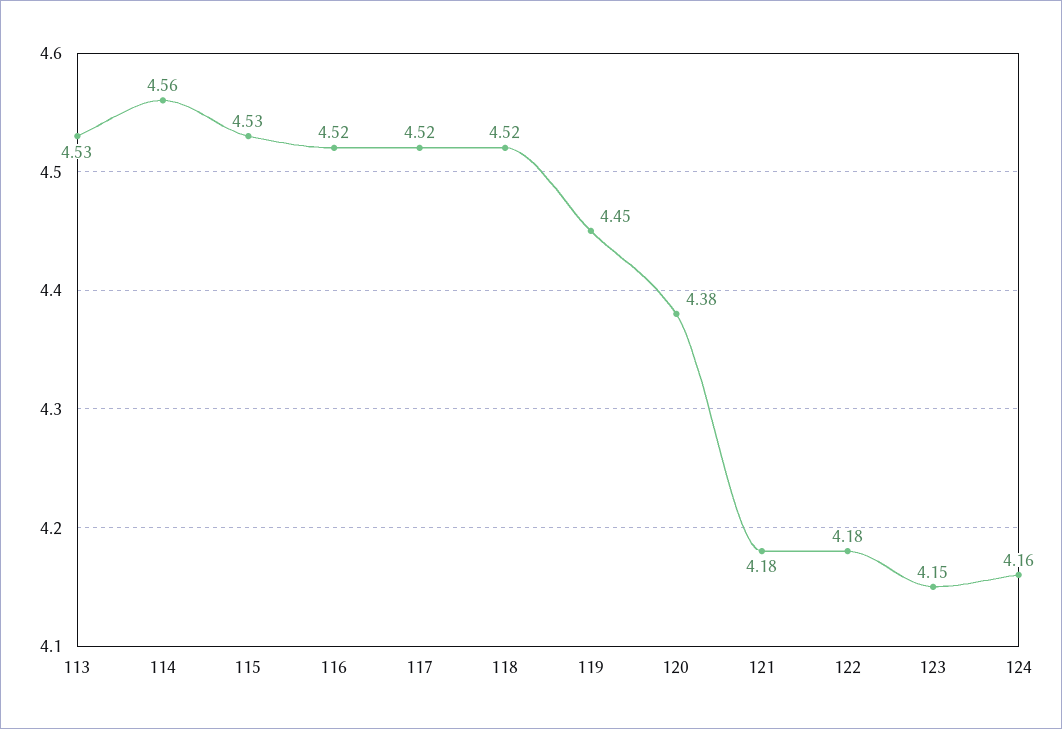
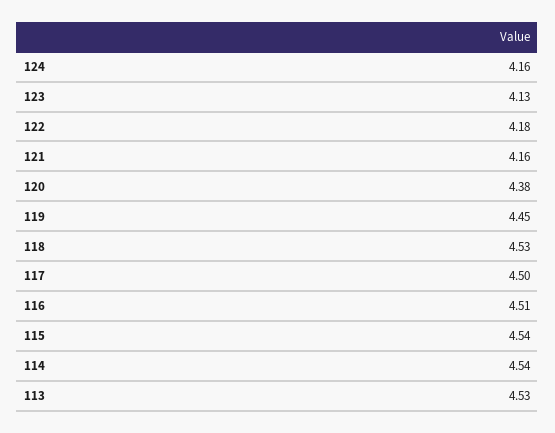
  {
    "113": 4.53,
-   "114": 4.56,
+   "114": 4.54,
-   "115": 4.53,
+   "115": 4.54,
-   "116": 4.52,
+   "116": 4.51,
-   "117": 4.52,
+   "117": 4.5,
-   "118": 4.52,
+   "118": 4.53,
    "119": 4.45,
    "120": 4.38,
-   "121": 4.18,
+   "121": 4.16,
    "122": 4.18,
-   "123": 4.15,
+   "123": 4.13,
    "124": 4.16
  }

